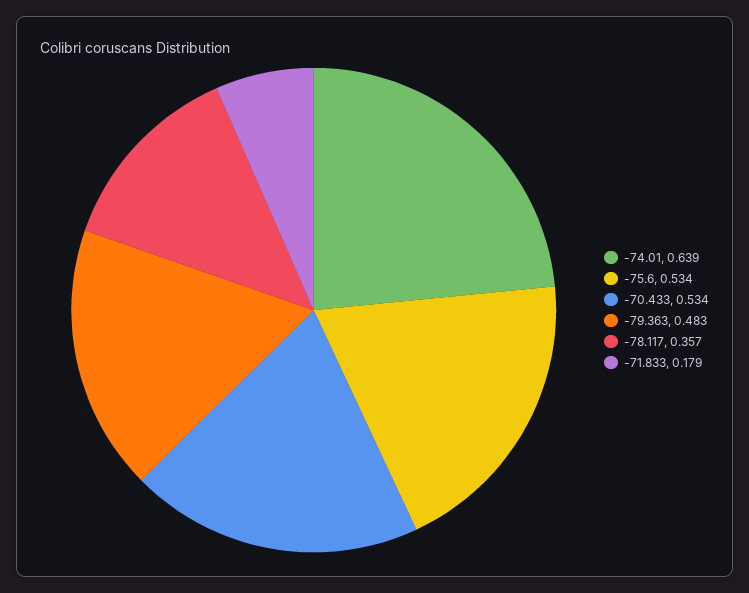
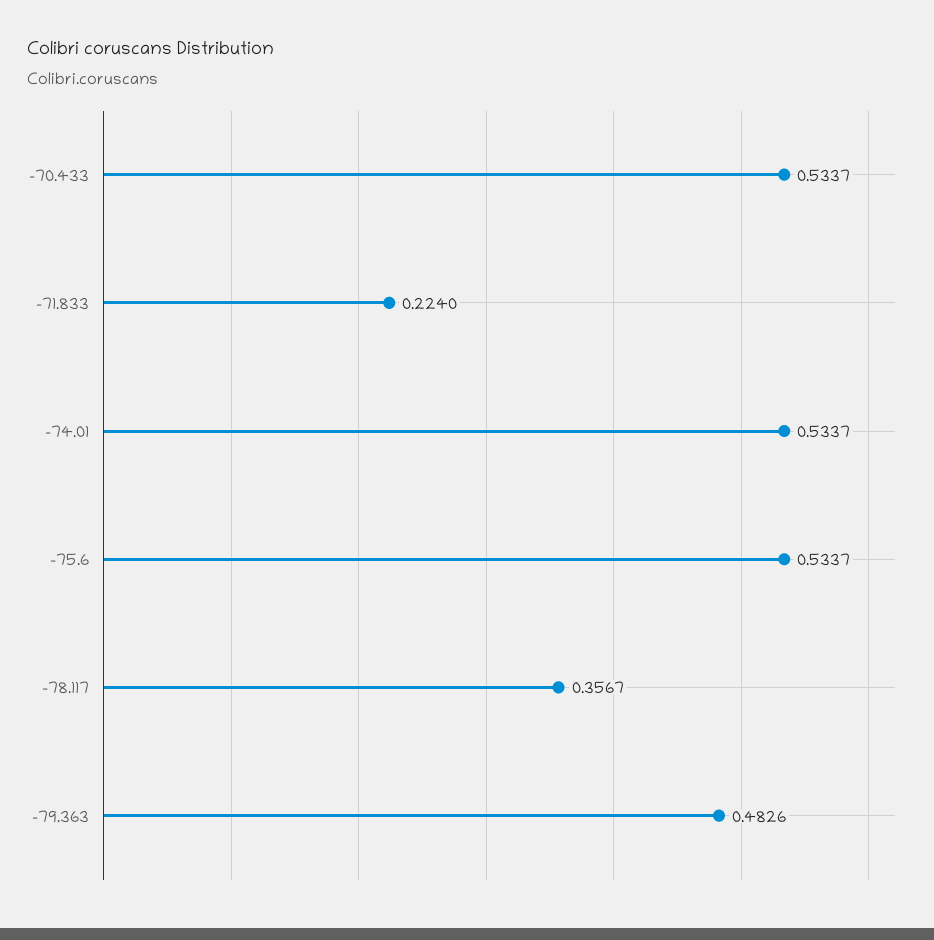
  {
-   "-74.01": 0.639,
+   "-74.01": 0.5337,
    "-75.6": 0.5337,
    "-70.433": 0.5337,
    "-79.363": 0.4826,
    "-78.117": 0.3567,
-   "-71.833": 0.179
+   "-71.833": 0.224
  }

